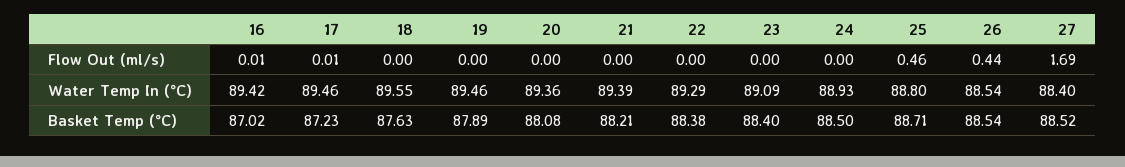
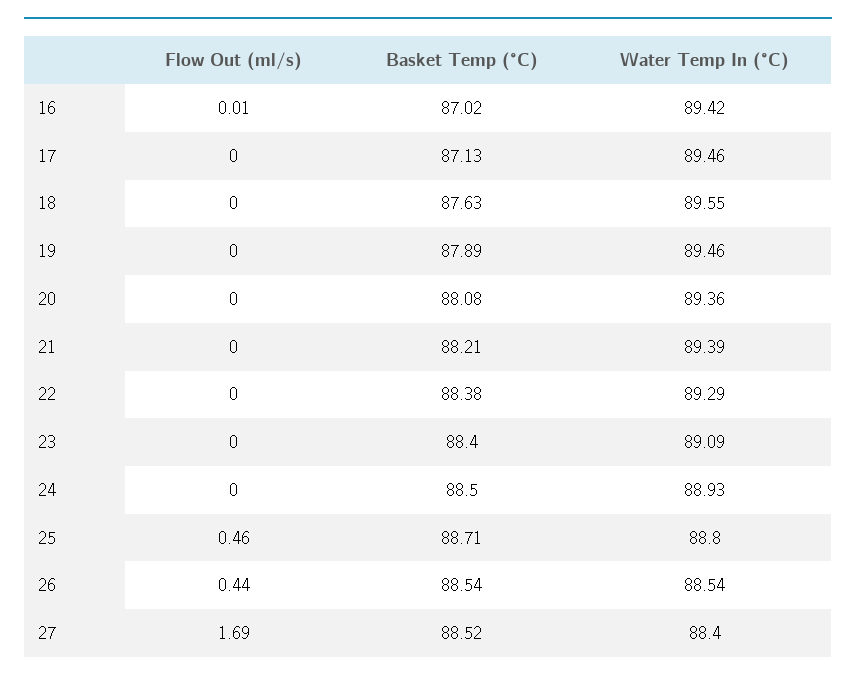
  {
    "16": {
      "Flow Out (ml/s)": 0.01,
      "Water Temp In (°C)": 89.42,
      "Basket Temp (°C)": 87.02
    },
    "17": {
-     "Flow Out (ml/s)": 0.01,
+     "Flow Out (ml/s)": 0,
      "Water Temp In (°C)": 89.46,
-     "Basket Temp (°C)": 87.23
+     "Basket Temp (°C)": 87.13
    },
    "18": {
      "Flow Out (ml/s)": 0,
      "Water Temp In (°C)": 89.55,
      "Basket Temp (°C)": 87.63
    },
    "19": {
      "Flow Out (ml/s)": 0,
      "Water Temp In (°C)": 89.46,
      "Basket Temp (°C)": 87.89
    },
    "20": {
      "Flow Out (ml/s)": 0,
      "Water Temp In (°C)": 89.36,
      "Basket Temp (°C)": 88.08
    },
    "21": {
      "Flow Out (ml/s)": 0,
      "Water Temp In (°C)": 89.39,
      "Basket Temp (°C)": 88.21
    },
    "22": {
      "Flow Out (ml/s)": 0,
      "Water Temp In (°C)": 89.29,
      "Basket Temp (°C)": 88.38
    },
    "23": {
      "Flow Out (ml/s)": 0,
      "Water Temp In (°C)": 89.09,
      "Basket Temp (°C)": 88.4
    },
    "24": {
      "Flow Out (ml/s)": 0,
      "Water Temp In (°C)": 88.93,
      "Basket Temp (°C)": 88.5
    },
    "25": {
      "Flow Out (ml/s)": 0.46,
      "Water Temp In (°C)": 88.8,
      "Basket Temp (°C)": 88.71
    },
    "26": {
      "Flow Out (ml/s)": 0.44,
      "Water Temp In (°C)": 88.54,
      "Basket Temp (°C)": 88.54
    },
    "27": {
      "Flow Out (ml/s)": 1.69,
      "Water Temp In (°C)": 88.4,
      "Basket Temp (°C)": 88.52
    }
  }

